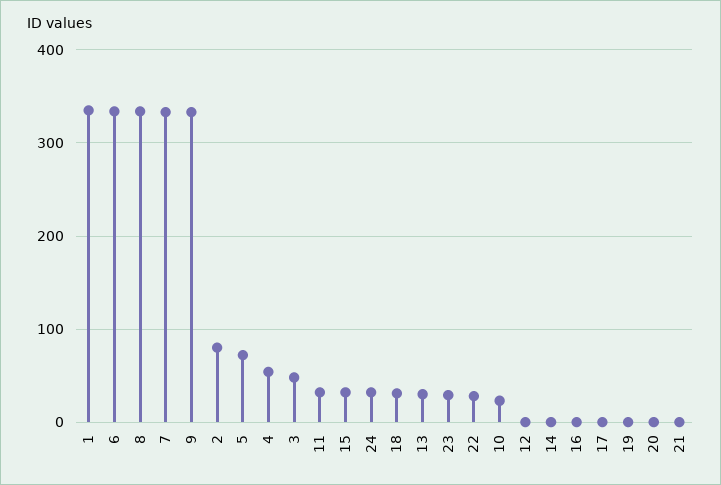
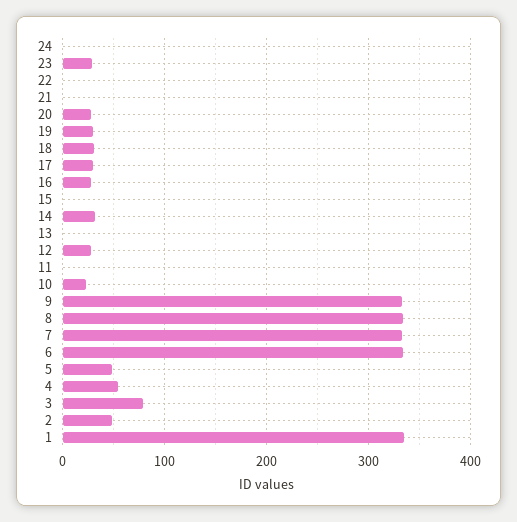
  {
    "1": 340,
    "6": 330,
    "8": 330,
    "7": 330,
    "9": 330,
-   "2": 80,
+   "2": 50,
-   "5": 70,
+   "5": 50,
    "4": 50,
-   "3": 50,
+   "3": 80,
-   "11": 30,
+   "11": 0,
-   "15": 30,
+   "15": 0,
-   "24": 30,
+   "24": 0,
    "18": 30,
-   "13": 30,
+   "13": 0,
    "23": 30,
-   "22": 30,
+   "22": 0,
    "10": 20,
-   "12": 0,
+   "12": 30,
-   "14": 0,
+   "14": 30,
-   "16": 0,
+   "16": 30,
-   "17": 0,
+   "17": 30,
-   "19": 0,
+   "19": 30,
-   "20": 0,
+   "20": 30,
    "21": 0
  }

